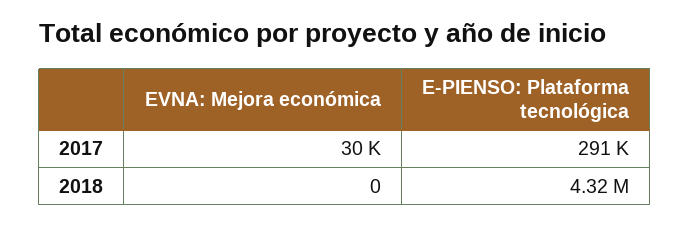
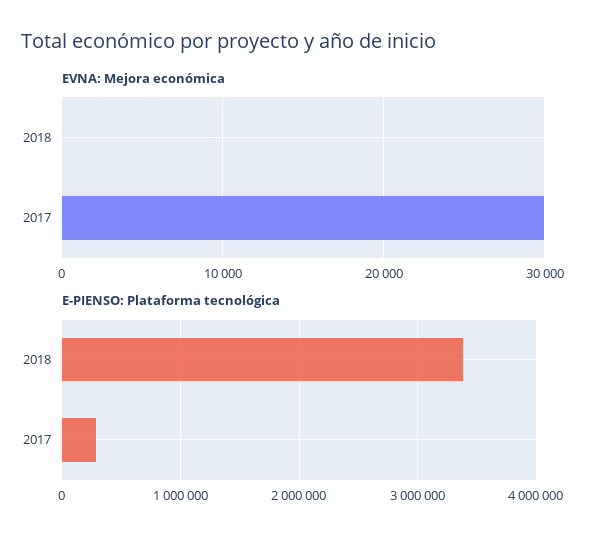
  {
    "EVNA: Mejora económica": {
      "2017": 30000,
      "2018": 0
    },
    "E-PIENSO: Plataforma tecnológica": {
      "2017": 291000,
-     "2018": 4320000
+     "2018": 3400000
    }
  }

